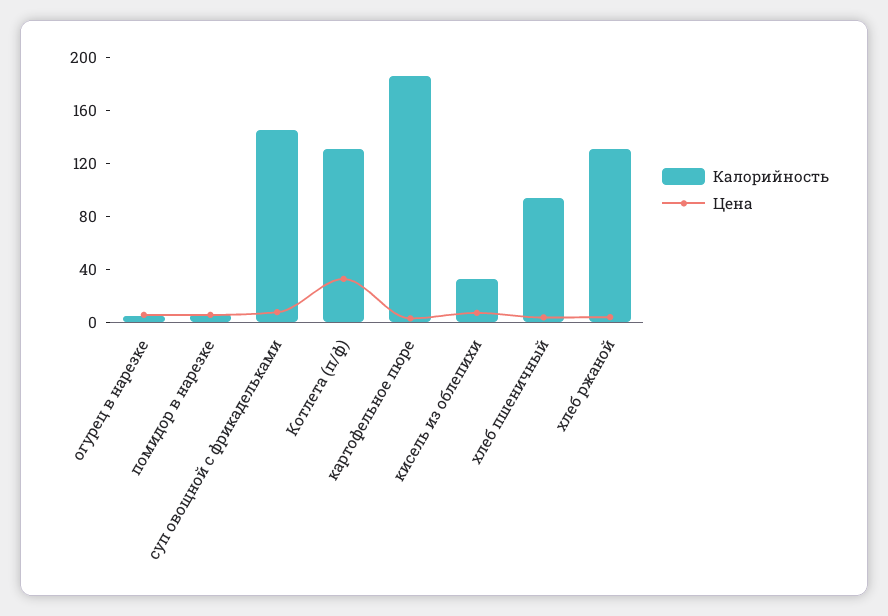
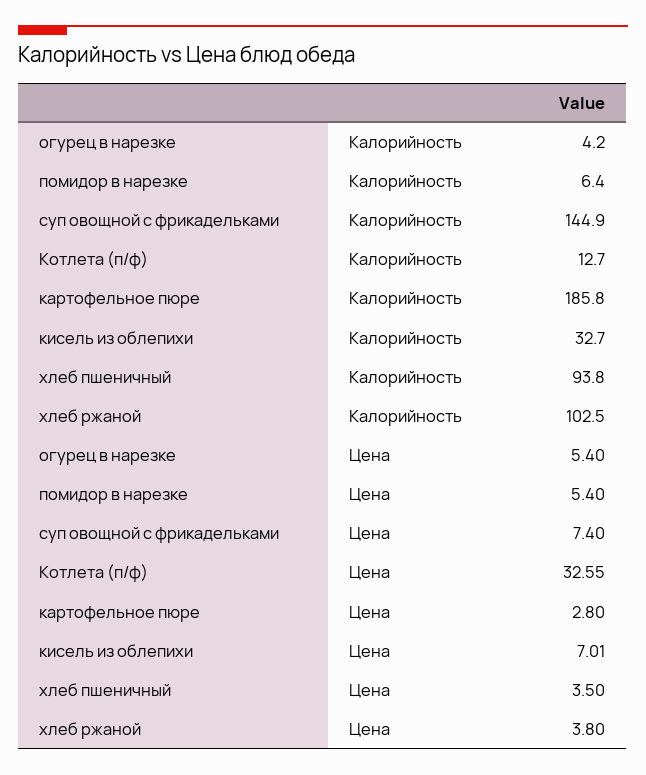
  {
    "Калорийность": {
      "огурец в нарезке": 4.2,
      "помидор в нарезке": 6.4,
      "суп овощной с фрикадельками": 144.9,
-     "Котлета (п/ф)": 130,
+     "Котлета (п/ф)": 12.7,
      "картофельное пюре": 185.8,
      "кисель из облепихи": 32.7,
      "хлеб пшеничный": 93.8,
-     "хлеб ржаной": 130
+     "хлеб ржаной": 102.5
    },
    "Цена": {
      "огурец в нарезке": 5.4,
      "помидор в нарезке": 5.4,
      "суп овощной с фрикадельками": 7.4,
      "Котлета (п/ф)": 32.55,
      "картофельное пюре": 2.8,
      "кисель из облепихи": 7.01,
      "хлеб пшеничный": 3.5,
      "хлеб ржаной": 3.8
    }
  }

